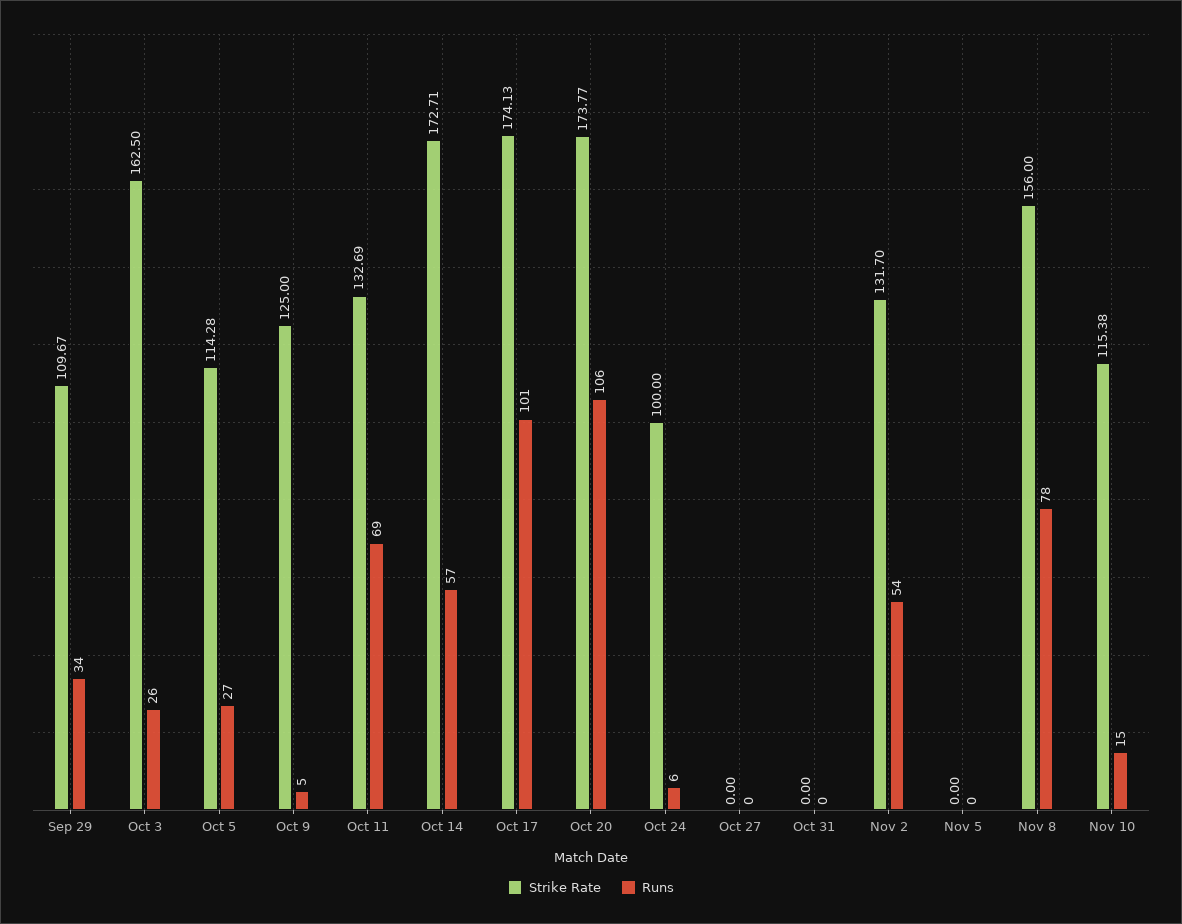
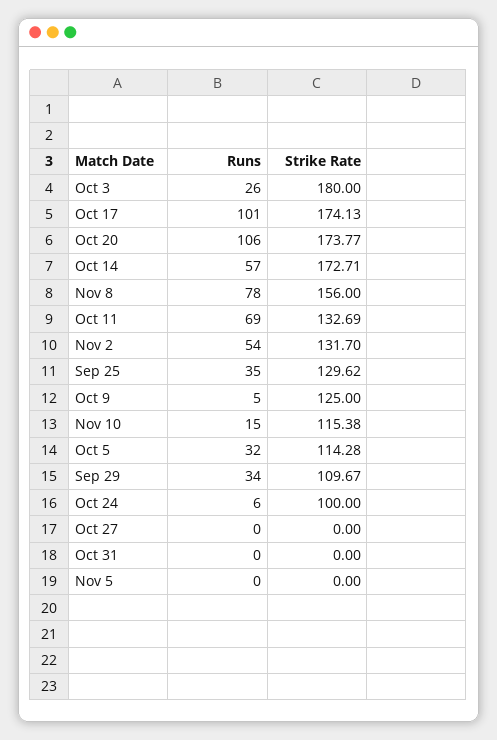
  {
    "Strike Rate": {
      "Sep 29": 109.67,
-     "Oct 3": 162.5,
+     "Oct 3": 180,
      "Oct 5": 114.28,
      "Oct 9": 125,
      "Oct 11": 132.69,
      "Oct 14": 172.71,
      "Oct 17": 174.13,
      "Oct 20": 173.77,
      "Oct 24": 100,
      "Oct 27": 0,
      "Oct 31": 0,
      "Nov 2": 131.7,
      "Nov 5": 0,
      "Nov 8": 156,
-     "Nov 10": 115.38
+     "Nov 10": 115.38,
+     "Sep 25": 129.62
    },
    "Runs": {
      "Sep 29": 34,
      "Oct 3": 26,
-     "Oct 5": 27,
+     "Oct 5": 32,
      "Oct 9": 5,
      "Oct 11": 69,
      "Oct 14": 57,
      "Oct 17": 101,
      "Oct 20": 106,
      "Oct 24": 6,
      "Oct 27": 0,
      "Oct 31": 0,
      "Nov 2": 54,
      "Nov 5": 0,
      "Nov 8": 78,
-     "Nov 10": 15
+     "Nov 10": 15,
+     "Sep 25": 35
    }
  }

